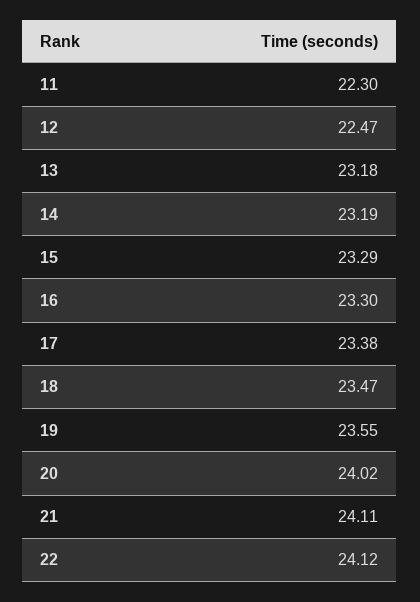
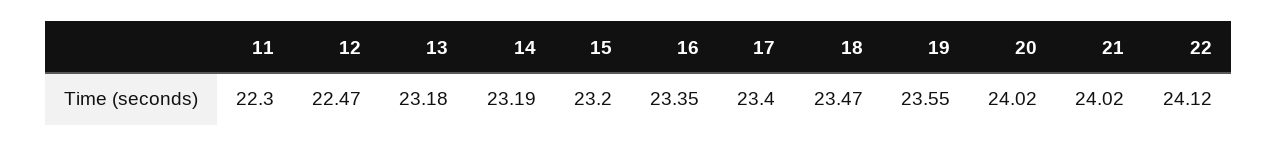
  {
    "11": 22.3,
    "12": 22.47,
    "13": 23.18,
    "14": 23.19,
-   "15": 23.29,
+   "15": 23.2,
-   "16": 23.3,
+   "16": 23.35,
-   "17": 23.38,
+   "17": 23.4,
    "18": 23.47,
    "19": 23.55,
    "20": 24.02,
-   "21": 24.11,
+   "21": 24.02,
    "22": 24.12
  }

